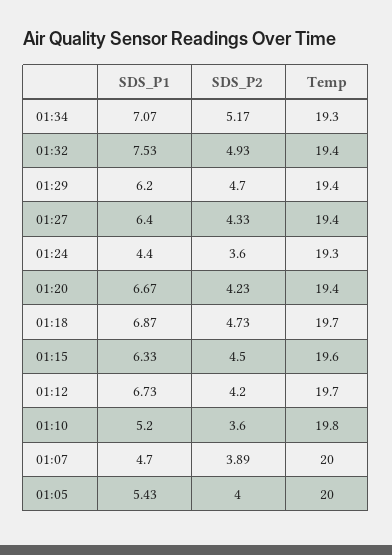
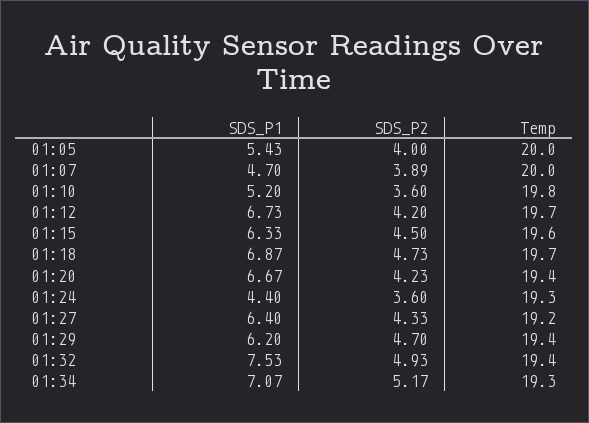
  {
    "SDS_P1": {
      "01:34": 7.07,
      "01:32": 7.53,
      "01:29": 6.2,
      "01:27": 6.4,
      "01:24": 4.4,
      "01:20": 6.67,
      "01:18": 6.87,
      "01:15": 6.33,
      "01:12": 6.73,
      "01:10": 5.2,
      "01:07": 4.7,
      "01:05": 5.43
    },
    "SDS_P2": {
      "01:34": 5.17,
      "01:32": 4.93,
      "01:29": 4.7,
      "01:27": 4.33,
      "01:24": 3.6,
      "01:20": 4.23,
      "01:18": 4.73,
      "01:15": 4.5,
      "01:12": 4.2,
      "01:10": 3.6,
      "01:07": 3.89,
      "01:05": 4
    },
    "Temp": {
      "01:34": 19.3,
      "01:32": 19.4,
      "01:29": 19.4,
-     "01:27": 19.4,
+     "01:27": 19.2,
      "01:24": 19.3,
      "01:20": 19.4,
      "01:18": 19.7,
      "01:15": 19.6,
      "01:12": 19.7,
      "01:10": 19.8,
      "01:07": 20,
      "01:05": 20
    }
  }

